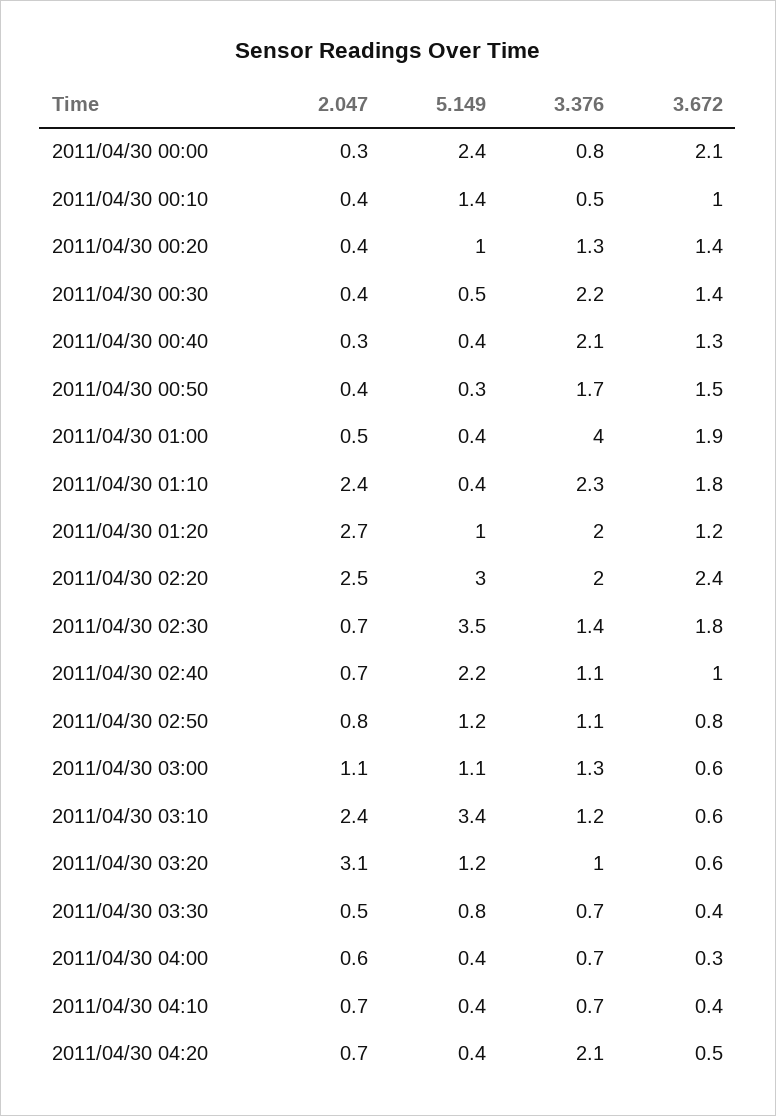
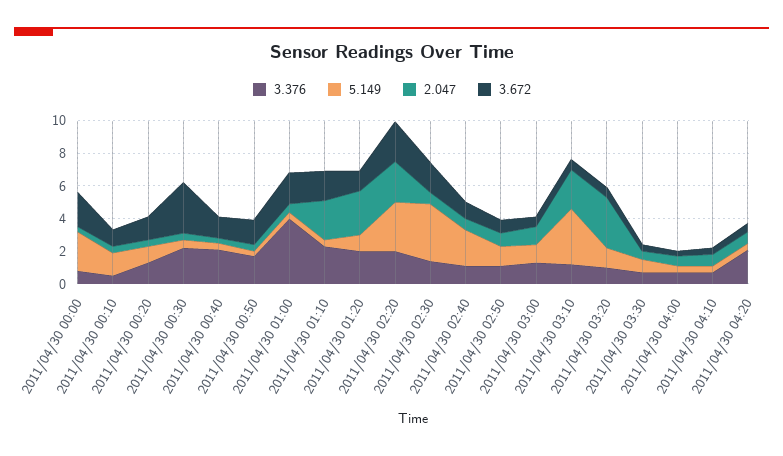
  {
    "2.047": {
      "2011/04/30 00:00": 0.3,
      "2011/04/30 00:10": 0.4,
      "2011/04/30 00:20": 0.4,
      "2011/04/30 00:30": 0.4,
      "2011/04/30 00:40": 0.3,
      "2011/04/30 00:50": 0.4,
      "2011/04/30 01:00": 0.5,
      "2011/04/30 01:10": 2.4,
      "2011/04/30 01:20": 2.7,
      "2011/04/30 02:20": 2.5,
      "2011/04/30 02:30": 0.7,
      "2011/04/30 02:40": 0.7,
      "2011/04/30 02:50": 0.8,
      "2011/04/30 03:00": 1.1,
      "2011/04/30 03:10": 2.4,
      "2011/04/30 03:20": 3.1,
      "2011/04/30 03:30": 0.5,
      "2011/04/30 04:00": 0.6,
      "2011/04/30 04:10": 0.7,
      "2011/04/30 04:20": 0.7
    },
    "5.149": {
      "2011/04/30 00:00": 2.4,
      "2011/04/30 00:10": 1.4,
      "2011/04/30 00:20": 1,
      "2011/04/30 00:30": 0.5,
      "2011/04/30 00:40": 0.4,
      "2011/04/30 00:50": 0.3,
      "2011/04/30 01:00": 0.4,
      "2011/04/30 01:10": 0.4,
      "2011/04/30 01:20": 1,
      "2011/04/30 02:20": 3,
      "2011/04/30 02:30": 3.5,
      "2011/04/30 02:40": 2.2,
      "2011/04/30 02:50": 1.2,
      "2011/04/30 03:00": 1.1,
      "2011/04/30 03:10": 3.4,
      "2011/04/30 03:20": 1.2,
      "2011/04/30 03:30": 0.8,
      "2011/04/30 04:00": 0.4,
      "2011/04/30 04:10": 0.4,
      "2011/04/30 04:20": 0.4
    },
    "3.376": {
      "2011/04/30 00:00": 0.8,
      "2011/04/30 00:10": 0.5,
      "2011/04/30 00:20": 1.3,
      "2011/04/30 00:30": 2.2,
      "2011/04/30 00:40": 2.1,
      "2011/04/30 00:50": 1.7,
      "2011/04/30 01:00": 4,
      "2011/04/30 01:10": 2.3,
      "2011/04/30 01:20": 2,
      "2011/04/30 02:20": 2,
      "2011/04/30 02:30": 1.4,
      "2011/04/30 02:40": 1.1,
      "2011/04/30 02:50": 1.1,
      "2011/04/30 03:00": 1.3,
      "2011/04/30 03:10": 1.2,
      "2011/04/30 03:20": 1,
      "2011/04/30 03:30": 0.7,
      "2011/04/30 04:00": 0.7,
      "2011/04/30 04:10": 0.7,
      "2011/04/30 04:20": 2.1
    },
    "3.672": {
      "2011/04/30 00:00": 2.1,
      "2011/04/30 00:10": 1,
      "2011/04/30 00:20": 1.4,
-     "2011/04/30 00:30": 1.4,
+     "2011/04/30 00:30": 3,
      "2011/04/30 00:40": 1.3,
      "2011/04/30 00:50": 1.5,
      "2011/04/30 01:00": 1.9,
      "2011/04/30 01:10": 1.8,
      "2011/04/30 01:20": 1.2,
      "2011/04/30 02:20": 2.4,
      "2011/04/30 02:30": 1.8,
      "2011/04/30 02:40": 1,
      "2011/04/30 02:50": 0.8,
      "2011/04/30 03:00": 0.6,
      "2011/04/30 03:10": 0.6,
      "2011/04/30 03:20": 0.6,
      "2011/04/30 03:30": 0.4,
      "2011/04/30 04:00": 0.3,
      "2011/04/30 04:10": 0.4,
      "2011/04/30 04:20": 0.5
    }
  }

